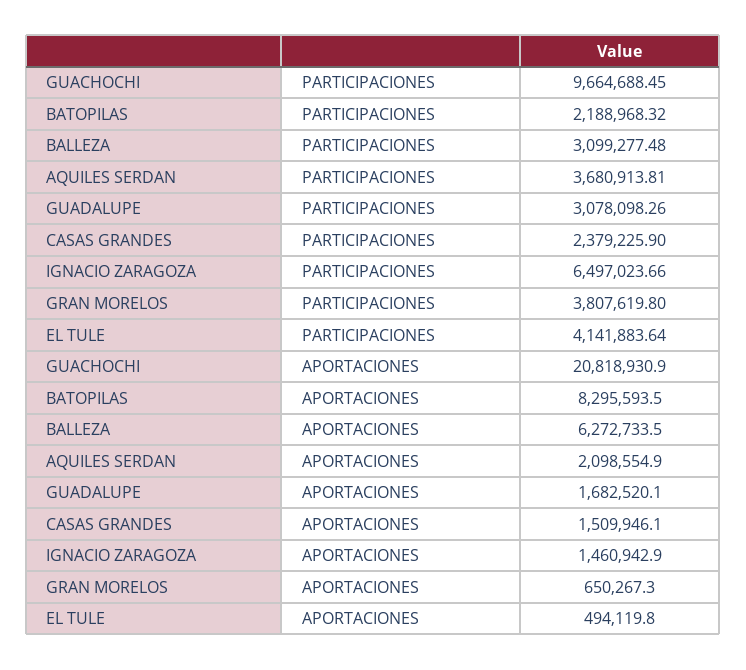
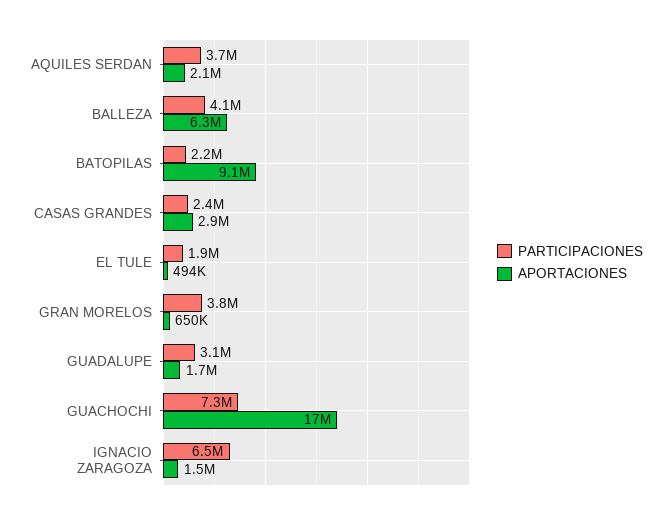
  {
    "PARTICIPACIONES": {
-     "GUACHOCHI": 9664688.45,
+     "GUACHOCHI": 7300000,
      "BATOPILAS": 2188968.32,
-     "BALLEZA": 3099277.48,
+     "BALLEZA": 4100000,
      "AQUILES SERDAN": 3680913.81,
      "GUADALUPE": 3078098.26,
      "CASAS GRANDES": 2379225.9,
      "IGNACIO ZARAGOZA": 6497023.66,
      "GRAN MORELOS": 3807619.8,
-     "EL TULE": 4141883.64
+     "EL TULE": 1900000
    },
    "APORTACIONES": {
-     "GUACHOCHI": 20818930.9,
+     "GUACHOCHI": 17000000,
-     "BATOPILAS": 8295593.5,
+     "BATOPILAS": 9100000,
      "BALLEZA": 6272733.5,
      "AQUILES SERDAN": 2098554.9,
      "GUADALUPE": 1682520.1,
-     "CASAS GRANDES": 1509946.1,
+     "CASAS GRANDES": 2900000,
      "IGNACIO ZARAGOZA": 1460942.9,
      "GRAN MORELOS": 650267.3,
      "EL TULE": 494119.8
    }
  }

